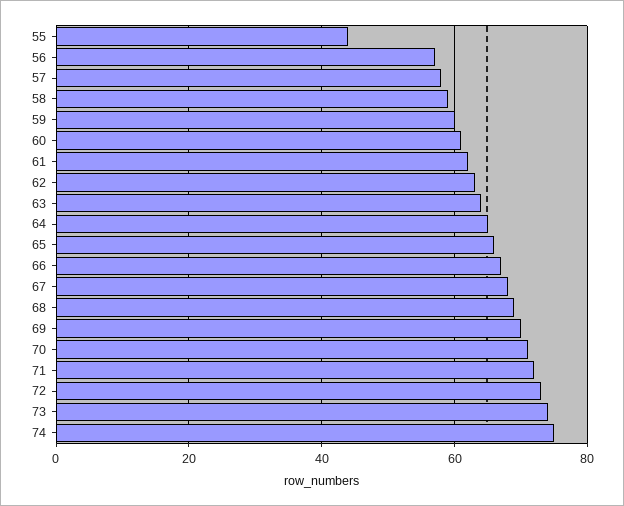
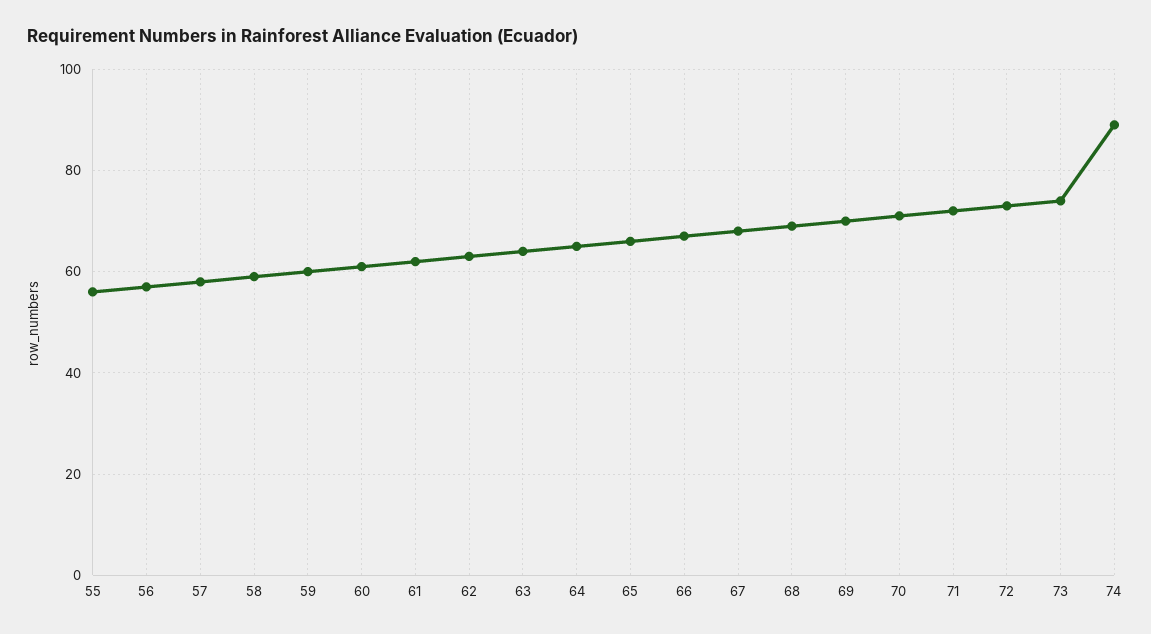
  {
-   "55": 45,
+   "55": 55,
    "56": 55,
    "57": 60,
    "58": 60,
    "59": 60,
    "60": 60,
    "61": 60,
    "62": 65,
    "63": 65,
    "64": 65,
    "65": 65,
    "66": 65,
    "67": 70,
    "68": 70,
    "69": 70,
    "70": 70,
    "71": 70,
    "72": 75,
    "73": 75,
-   "74": 75
+   "74": 90
  }

